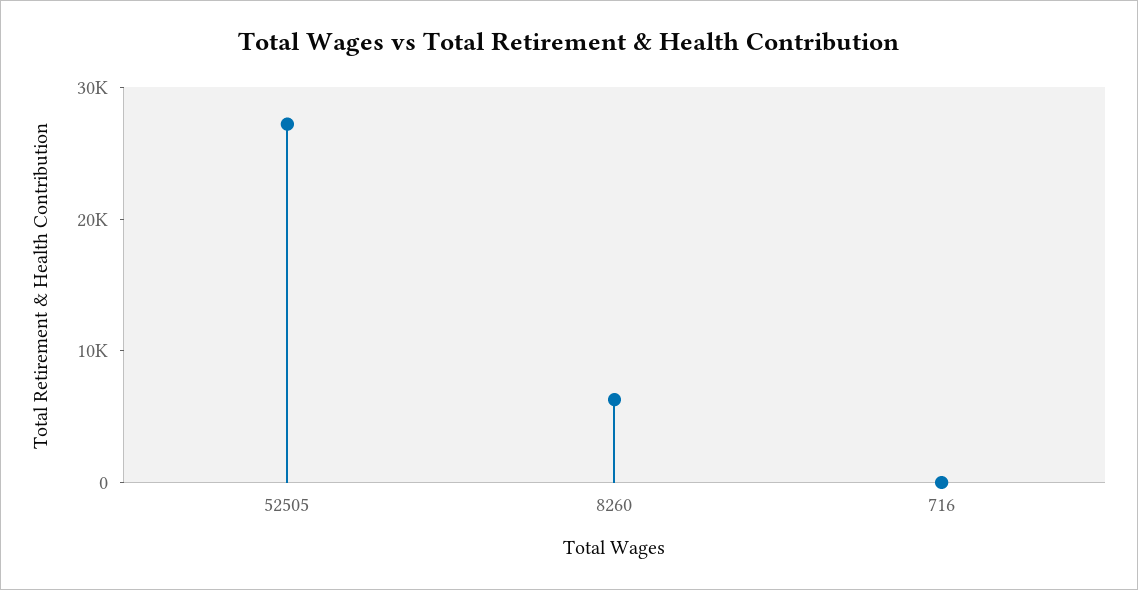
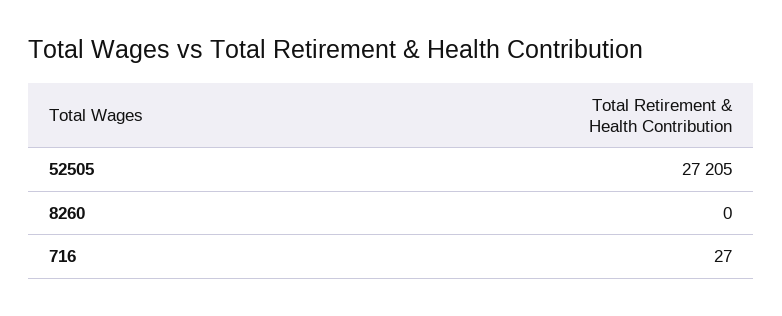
  {
    "52505": 27205,
-   "8260": 6000,
+   "8260": 0,
    "716": 27
  }

